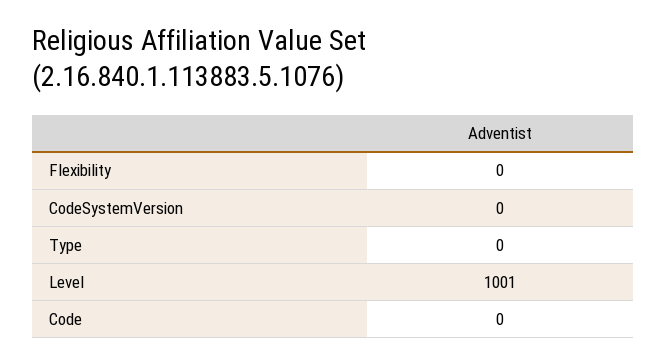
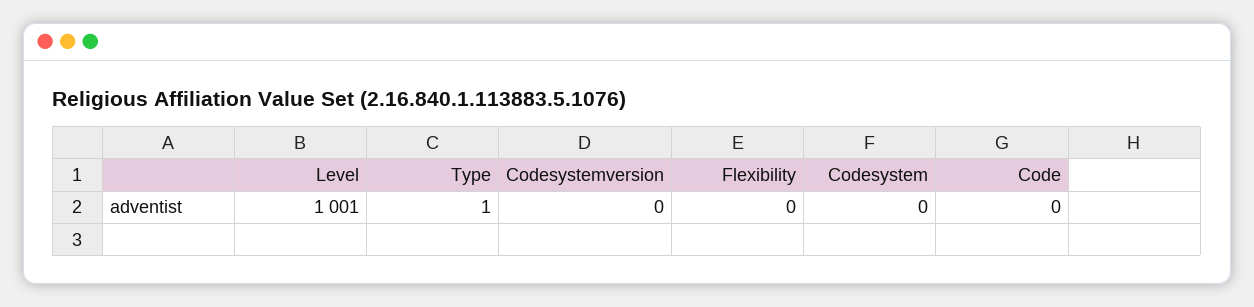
  {
    "Flexibility": 0,
    "CodeSystemVersion": 0,
-   "Type": 0,
+   "Type": 1,
    "Level": 1001,
-   "Code": 0
+   "Code": 0,
+   "Codesystem": 0
  }

